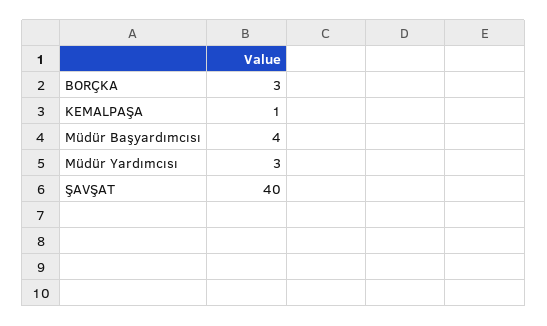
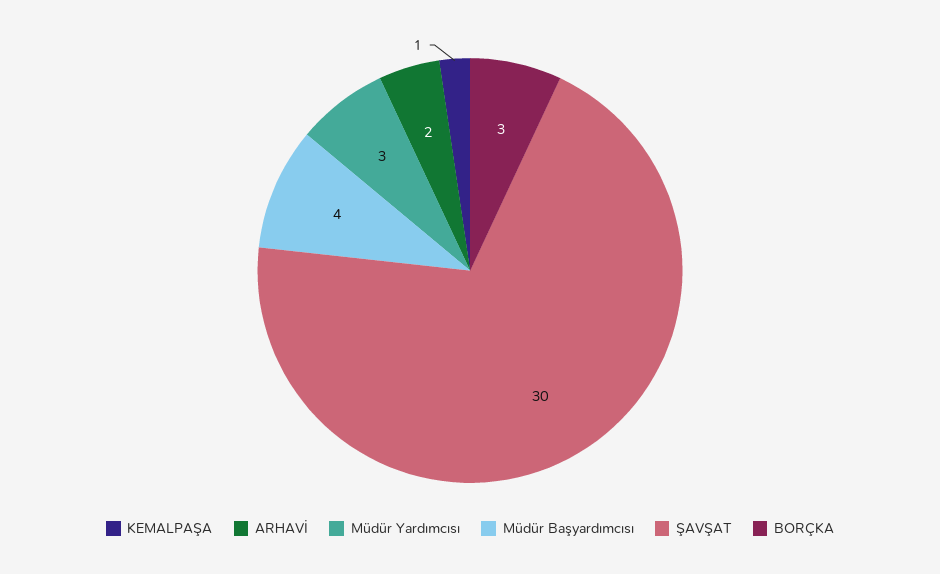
  {
    "BORÇKA": 3,
    "KEMALPAŞA": 1,
    "Müdür Başyardımcısı": 4,
    "Müdür Yardımcısı": 3,
-   "ŞAVŞAT": 40
+   "ŞAVŞAT": 30,
+   "ARHAVİ": 2
  }

